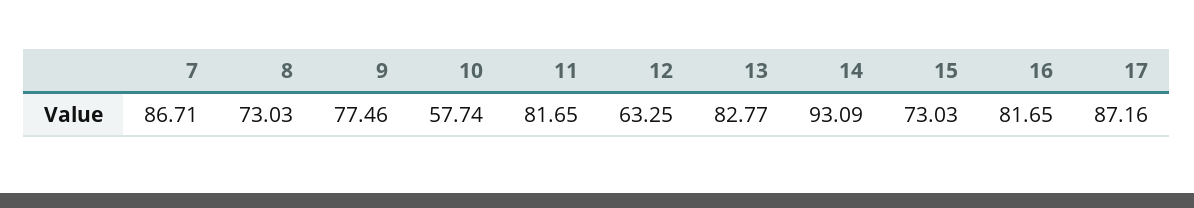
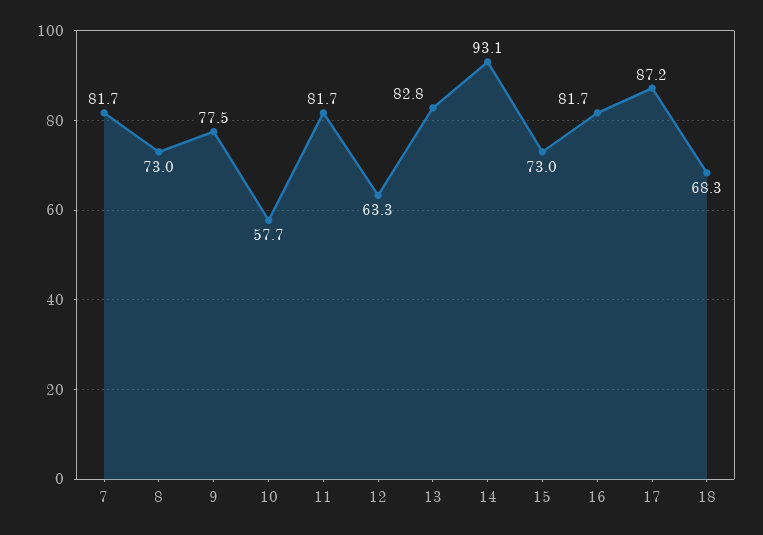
  {
-   "7": 86.71,
+   "7": 81.7,
    "8": 73.03,
    "9": 77.46,
    "10": 57.74,
    "11": 81.65,
    "12": 63.25,
    "13": 82.77,
    "14": 93.09,
    "15": 73.03,
    "16": 81.65,
-   "17": 87.16
+   "17": 87.16,
+   "18": 68.3
  }

